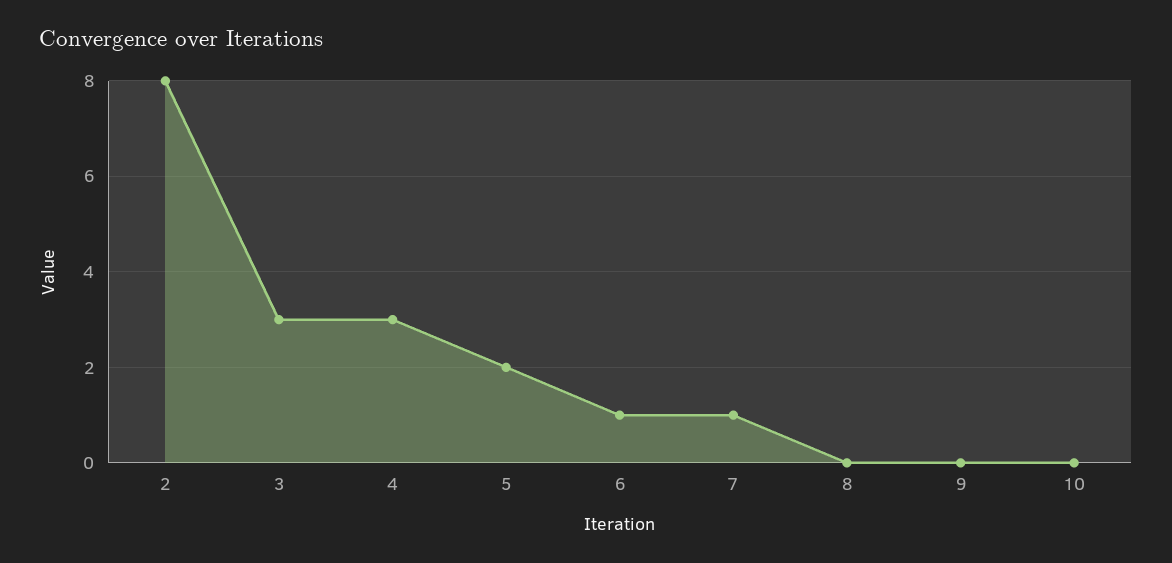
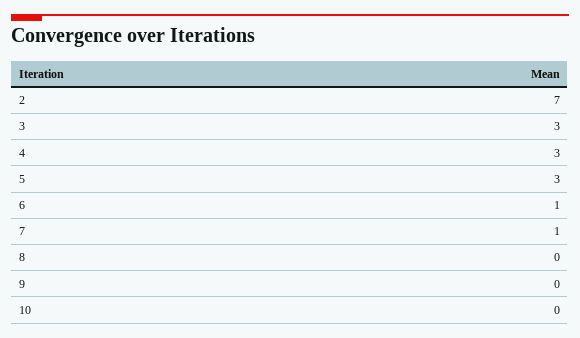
  {
-   "2": 8,
+   "2": 7,
    "3": 3,
    "4": 3,
-   "5": 2,
+   "5": 3,
    "6": 1,
    "7": 1,
    "8": 0,
    "9": 0,
    "10": 0
  }

